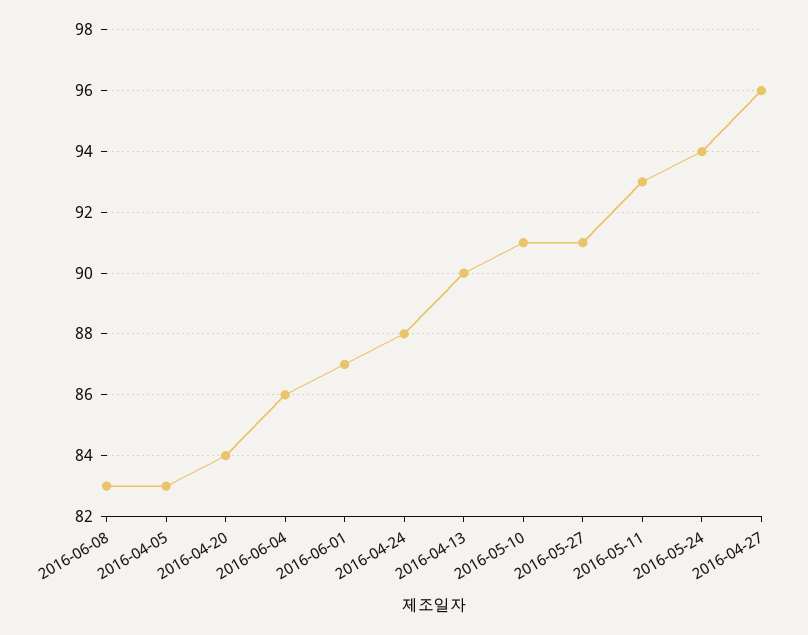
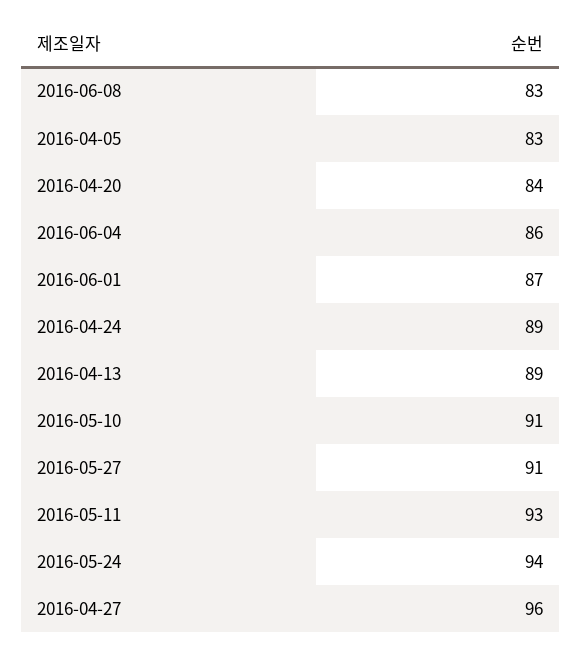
  {
    "2016-06-08": 83,
    "2016-04-05": 83,
    "2016-04-20": 84,
    "2016-06-04": 86,
    "2016-06-01": 87,
-   "2016-04-24": 88,
+   "2016-04-24": 89,
-   "2016-04-13": 90,
+   "2016-04-13": 89,
    "2016-05-10": 91,
    "2016-05-27": 91,
    "2016-05-11": 93,
    "2016-05-24": 94,
    "2016-04-27": 96
  }

